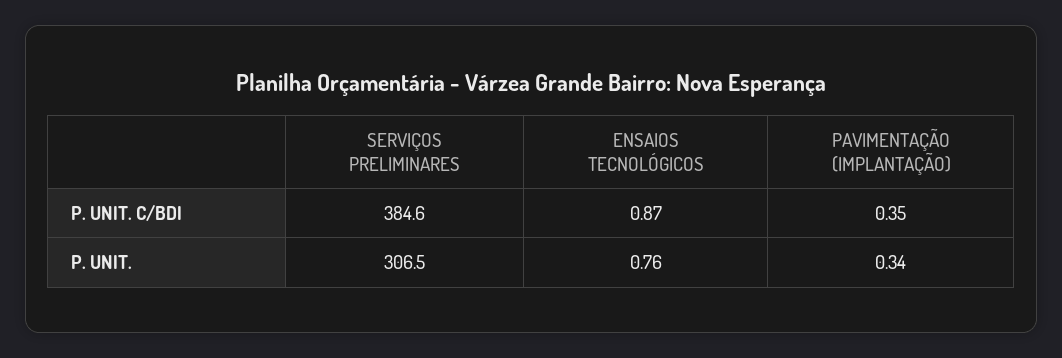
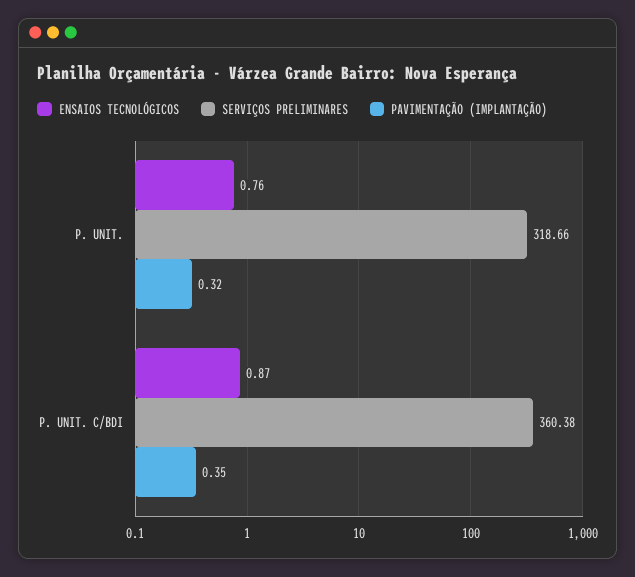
  {
    "SERVIÇOS PRELIMINARES": {
-     "P. UNIT. C/BDI": 384.6,
+     "P. UNIT. C/BDI": 360.38,
-     "P. UNIT.": 306.5
+     "P. UNIT.": 318.66
    },
    "ENSAIOS TECNOLÓGICOS": {
      "P. UNIT. C/BDI": 0.87,
      "P. UNIT.": 0.76
    },
    "PAVIMENTAÇÃO (IMPLANTAÇÃO)": {
      "P. UNIT. C/BDI": 0.35,
-     "P. UNIT.": 0.34
+     "P. UNIT.": 0.32
    }
  }

